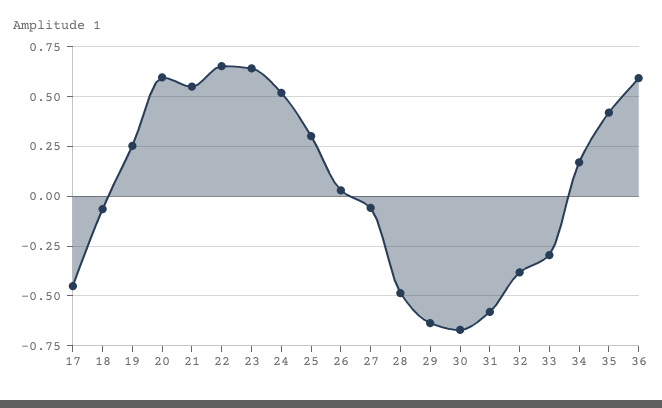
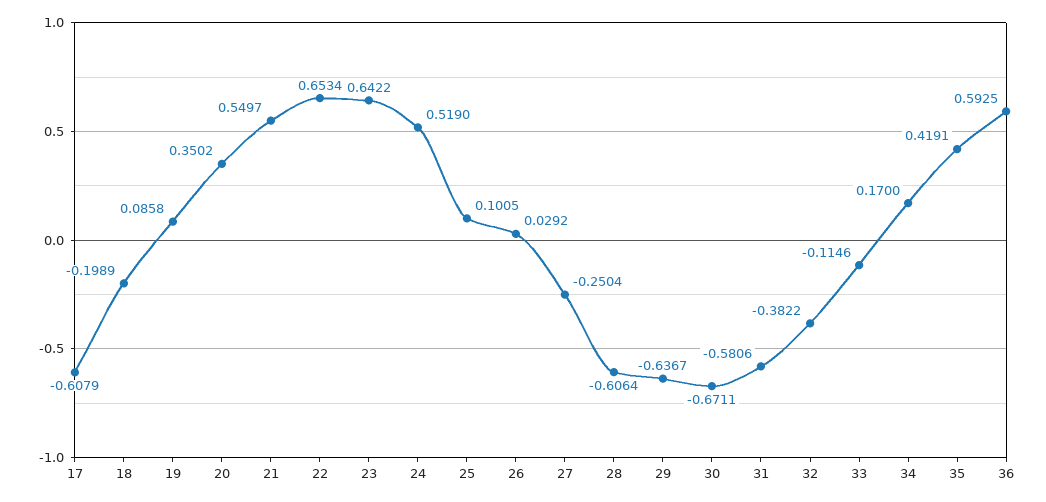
  {
-   "17": -0.45,
+   "17": -0.6079,
-   "18": -0.05,
+   "18": -0.1989,
-   "19": 0.25,
+   "19": 0.0858,
-   "20": 0.6,
+   "20": 0.3502,
    "21": 0.5497,
    "22": 0.6534,
    "23": 0.6422,
    "24": 0.519,
-   "25": 0.3,
+   "25": 0.1005,
    "26": 0.0292,
-   "27": -0.05,
+   "27": -0.2504,
-   "28": -0.5,
+   "28": -0.6064,
    "29": -0.6367,
    "30": -0.6711,
    "31": -0.5806,
    "32": -0.3822,
-   "33": -0.3,
+   "33": -0.1146,
    "34": 0.17,
    "35": 0.4191,
    "36": 0.5925
  }

